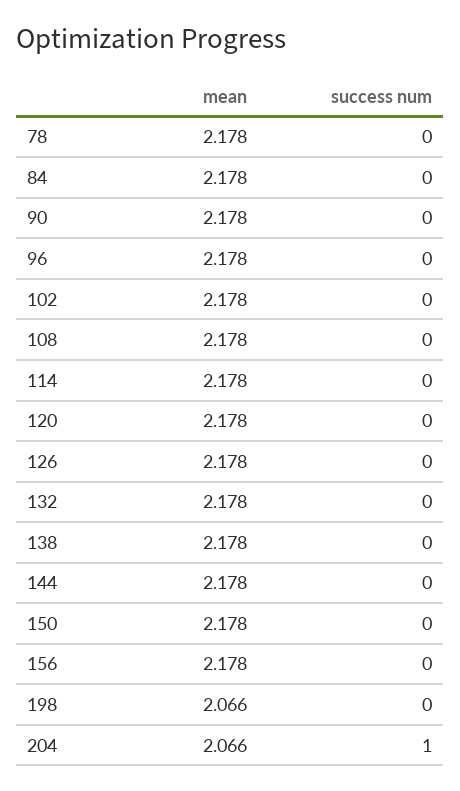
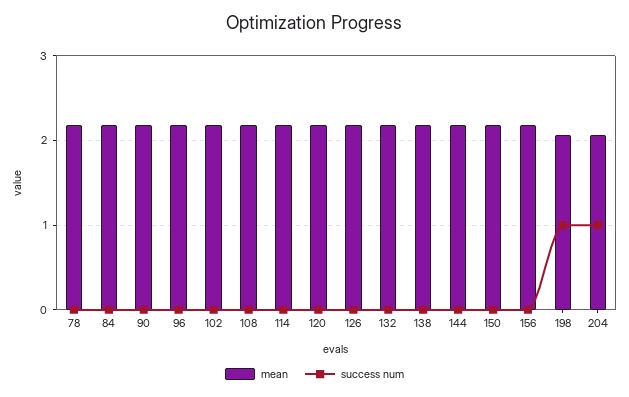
  {
    "mean": {
      "78": 2.178,
      "84": 2.178,
      "90": 2.178,
      "96": 2.178,
      "102": 2.178,
      "108": 2.178,
      "114": 2.178,
      "120": 2.178,
      "126": 2.178,
      "132": 2.178,
      "138": 2.178,
      "144": 2.178,
      "150": 2.178,
      "156": 2.178,
      "198": 2.066,
      "204": 2.066
    },
    "success num": {
      "78": 0,
      "84": 0,
      "90": 0,
      "96": 0,
      "102": 0,
      "108": 0,
      "114": 0,
      "120": 0,
      "126": 0,
      "132": 0,
      "138": 0,
      "144": 0,
      "150": 0,
      "156": 0,
-     "198": 0,
+     "198": 1,
      "204": 1
    }
  }

